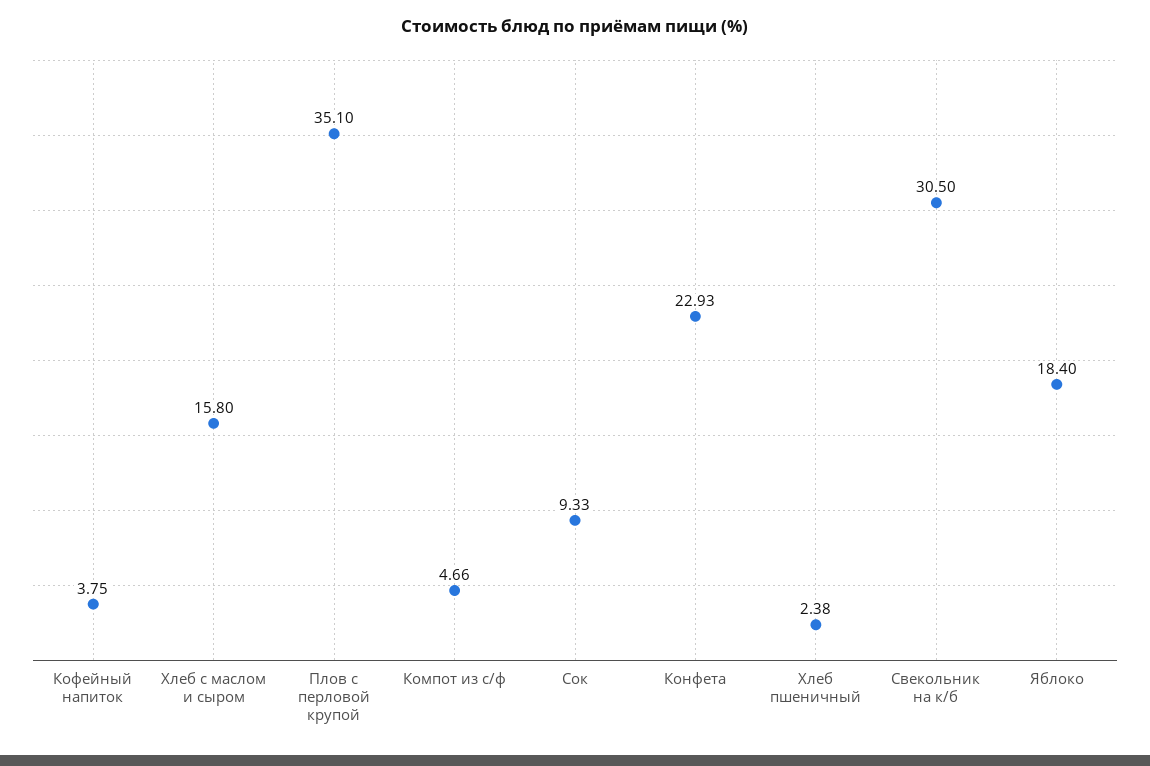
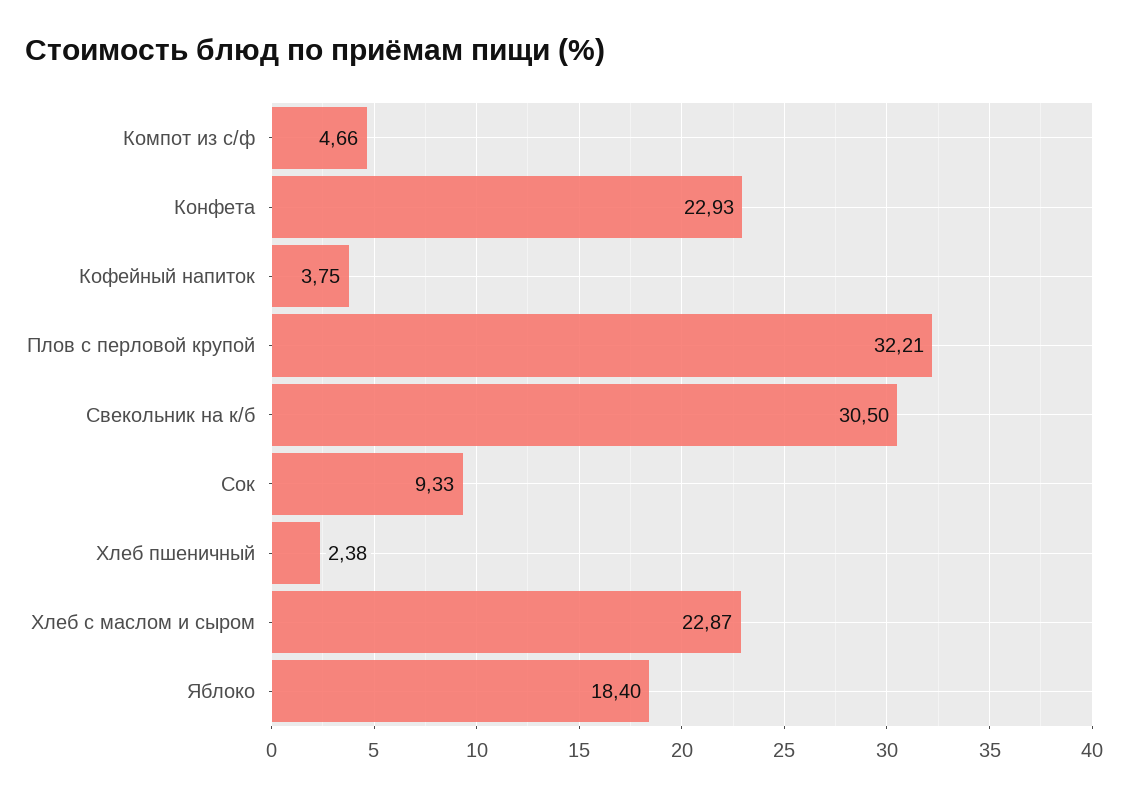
  {
    "Кофейный напиток": 3.75,
-   "Хлеб с маслом и сыром": 15.8,
+   "Хлеб с маслом и сыром": 22.87,
-   "Плов с перловой крупой": 35.1,
+   "Плов с перловой крупой": 32.21,
    "Компот из с/ф": 4.66,
    "Сок": 9.33,
    "Конфета": 22.93,
    "Хлеб пшеничный": 2.38,
    "Свекольник на к/б": 30.5,
    "Яблоко": 18.4
  }

